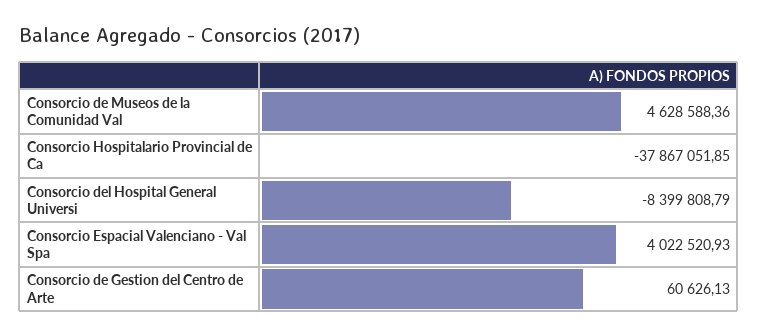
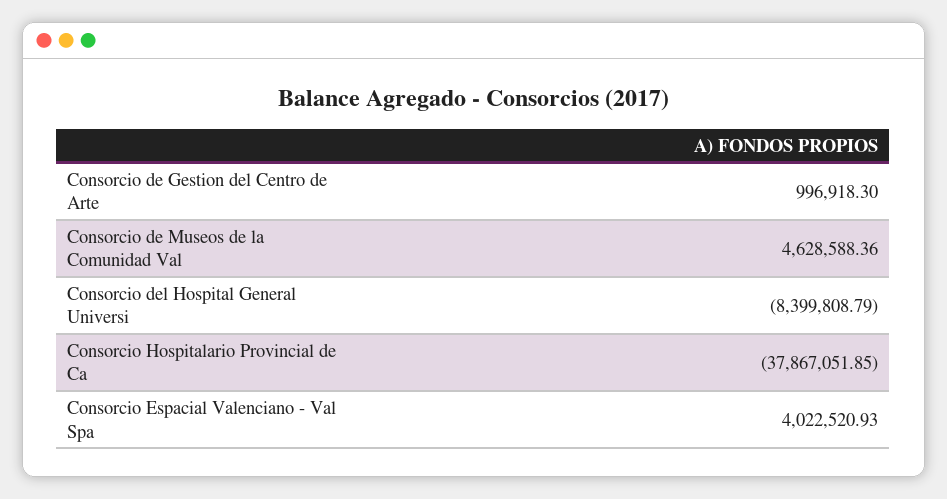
  {
    "Consorcio de Museos de la Comunidad Val": 4628588.36,
    "Consorcio Hospitalario Provincial de Ca": -37867051.85,
    "Consorcio del Hospital General Universi": -8399808.79,
    "Consorcio Espacial Valenciano - Val Spa": 4022520.93,
-   "Consorcio de Gestion del Centro de Arte": 60626.13
+   "Consorcio de Gestion del Centro de Arte": 996918.3
  }

